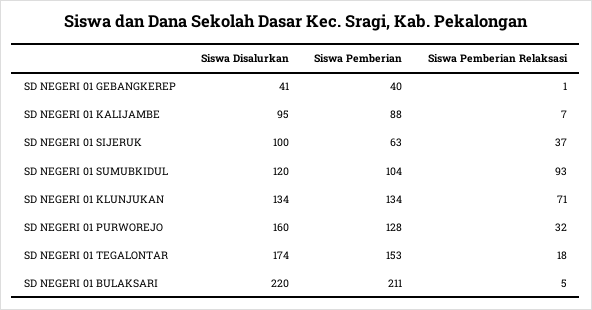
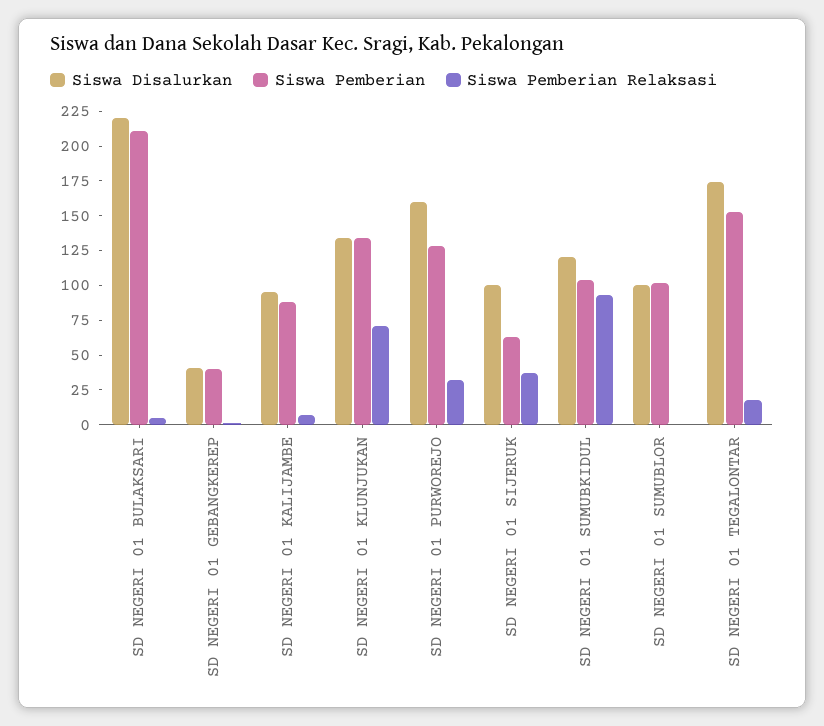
  {
    "Siswa Disalurkan": {
      "SD NEGERI 01 GEBANGKEREP": 41,
      "SD NEGERI 01 KALIJAMBE": 95,
      "SD NEGERI 01 SIJERUK": 100,
      "SD NEGERI 01 SUMUBKIDUL": 120,
      "SD NEGERI 01 KLUNJUKAN": 134,
      "SD NEGERI 01 PURWOREJO": 160,
      "SD NEGERI 01 TEGALONTAR": 174,
-     "SD NEGERI 01 BULAKSARI": 220
+     "SD NEGERI 01 BULAKSARI": 220,
+     "SD NEGERI 01 SUMUBLOR": 100
    },
    "Siswa Pemberian": {
      "SD NEGERI 01 GEBANGKEREP": 40,
      "SD NEGERI 01 KALIJAMBE": 88,
      "SD NEGERI 01 SIJERUK": 63,
      "SD NEGERI 01 SUMUBKIDUL": 104,
      "SD NEGERI 01 KLUNJUKAN": 134,
      "SD NEGERI 01 PURWOREJO": 128,
      "SD NEGERI 01 TEGALONTAR": 153,
-     "SD NEGERI 01 BULAKSARI": 211
+     "SD NEGERI 01 BULAKSARI": 211,
+     "SD NEGERI 01 SUMUBLOR": 100
    },
    "Siswa Pemberian Relaksasi": {
      "SD NEGERI 01 GEBANGKEREP": 1,
      "SD NEGERI 01 KALIJAMBE": 7,
      "SD NEGERI 01 SIJERUK": 37,
      "SD NEGERI 01 SUMUBKIDUL": 93,
      "SD NEGERI 01 KLUNJUKAN": 71,
      "SD NEGERI 01 PURWOREJO": 32,
      "SD NEGERI 01 TEGALONTAR": 18,
-     "SD NEGERI 01 BULAKSARI": 5
+     "SD NEGERI 01 BULAKSARI": 5,
+     "SD NEGERI 01 SUMUBLOR": 0
    }
  }

